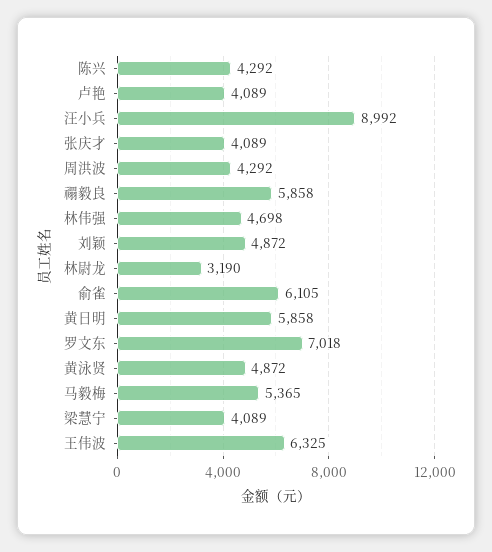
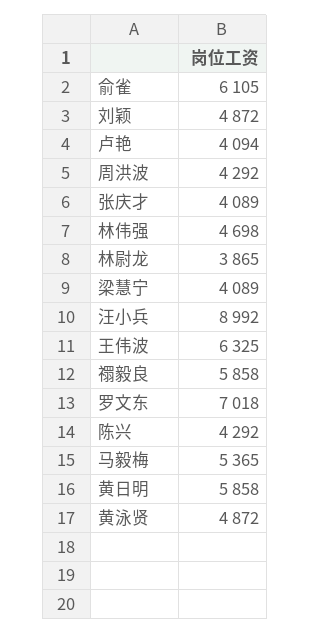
  {
    "陈兴": 4292,
-   "卢艳": 4089,
+   "卢艳": 4094,
    "汪小兵": 8992,
    "张庆才": 4089,
    "周洪波": 4292,
    "禤毅良": 5858,
    "林伟强": 4698,
    "刘颖": 4872,
-   "林尉龙": 3190,
+   "林尉龙": 3865,
    "俞雀": 6105,
    "黄日明": 5858,
    "罗文东": 7018,
    "黄泳贤": 4872,
    "马毅梅": 5365,
    "梁慧宁": 4089,
    "王伟波": 6325
  }

